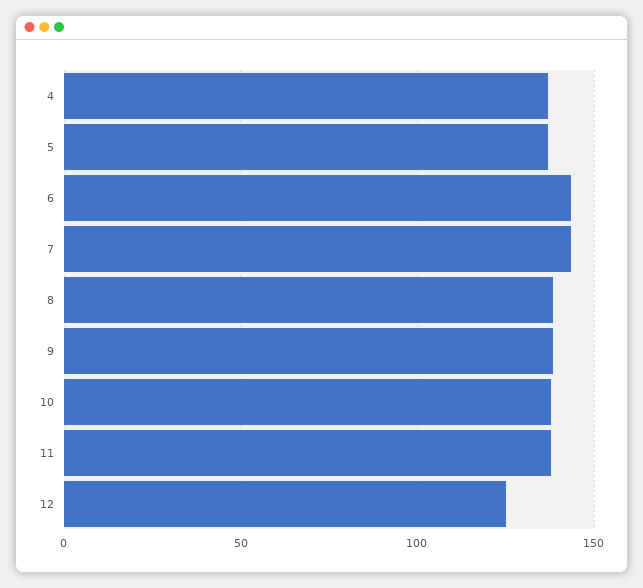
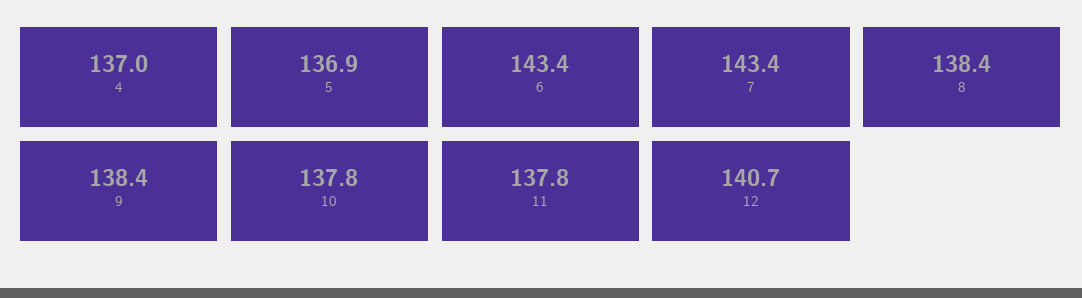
  {
    "4": 137,
    "5": 136.9,
    "6": 143.4,
    "7": 143.4,
    "8": 138.4,
    "9": 138.4,
    "10": 137.8,
    "11": 137.8,
-   "12": 125
+   "12": 140.7
  }

